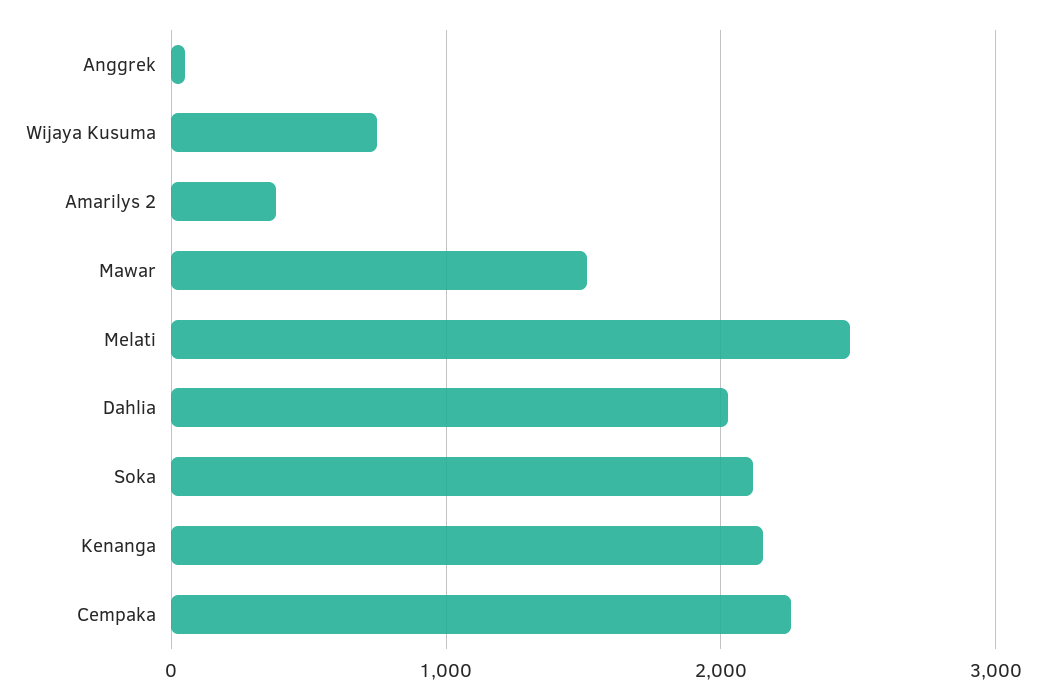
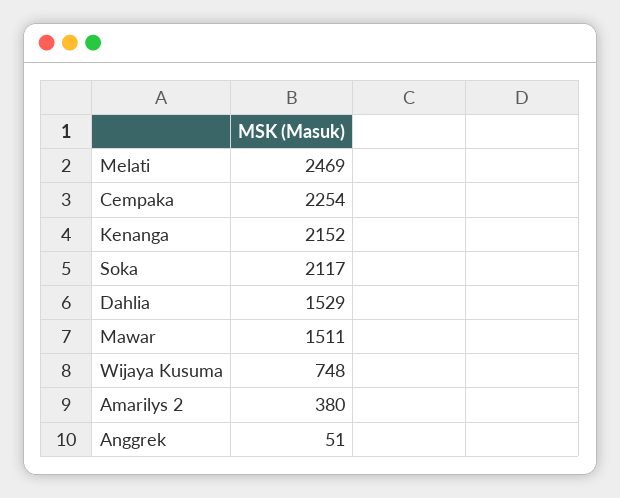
  {
    "Anggrek": 51,
    "Wijaya Kusuma": 748,
    "Amarilys 2": 380,
    "Mawar": 1511,
    "Melati": 2469,
-   "Dahlia": 2000,
+   "Dahlia": 1529,
    "Soka": 2117,
    "Kenanga": 2152,
    "Cempaka": 2254
  }

